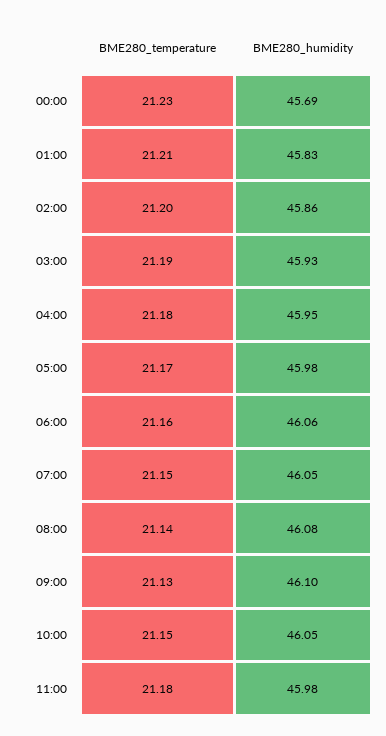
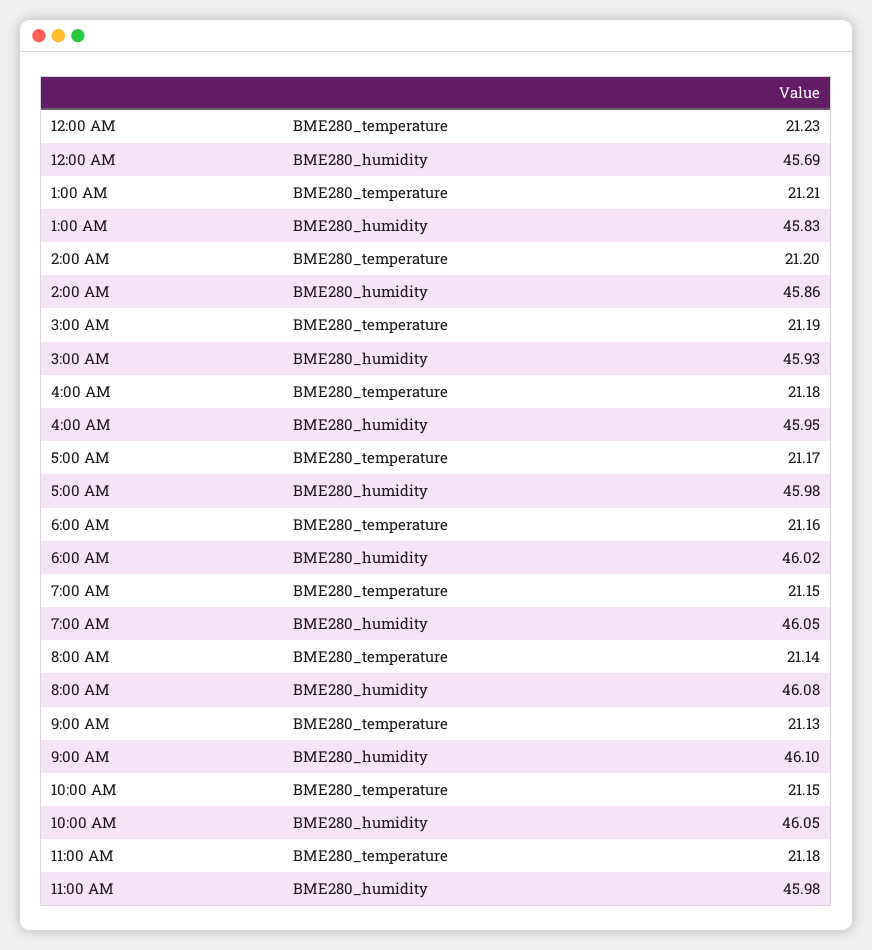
  {
    "BME280_temperature": {
      "00:00": 21.23,
      "01:00": 21.21,
      "02:00": 21.2,
      "03:00": 21.19,
      "04:00": 21.18,
      "05:00": 21.17,
      "06:00": 21.16,
      "07:00": 21.15,
      "08:00": 21.14,
      "09:00": 21.13,
      "10:00": 21.15,
      "11:00": 21.18
    },
    "BME280_humidity": {
      "00:00": 45.69,
      "01:00": 45.83,
      "02:00": 45.86,
      "03:00": 45.93,
      "04:00": 45.95,
      "05:00": 45.98,
-     "06:00": 46.06,
+     "06:00": 46.02,
      "07:00": 46.05,
      "08:00": 46.08,
      "09:00": 46.1,
      "10:00": 46.05,
      "11:00": 45.98
    }
  }

